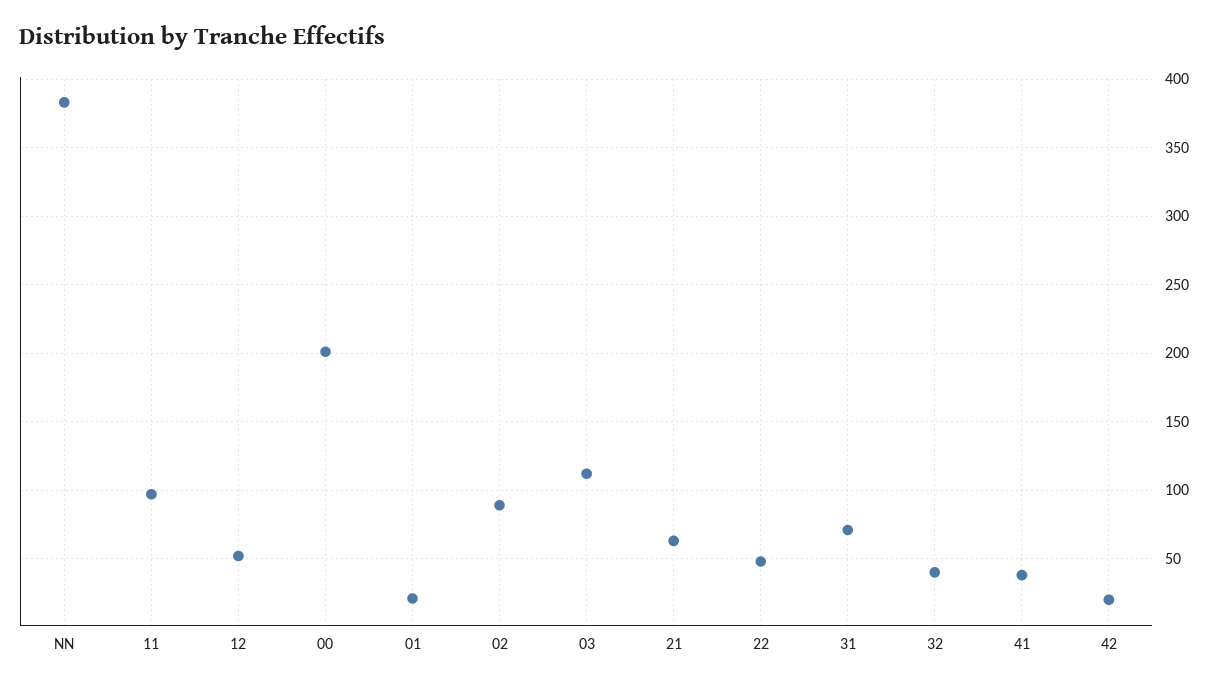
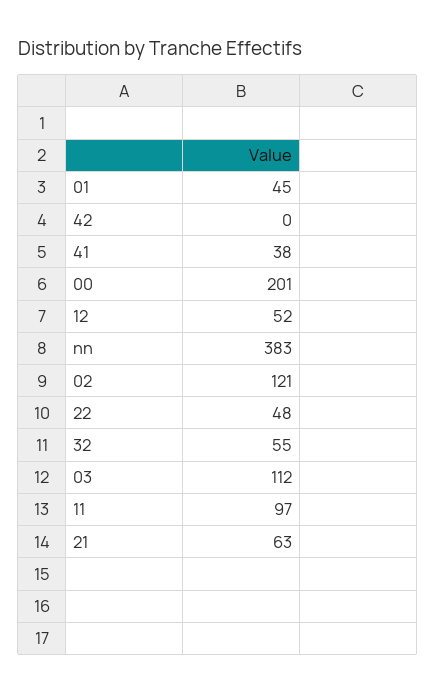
  {
    "NN": 383,
    "11": 97,
    "12": 52,
    "00": 201,
-   "01": 20,
+   "01": 45,
-   "02": 90,
+   "02": 121,
    "03": 112,
    "21": 63,
    "22": 48,
-   "31": 70,
-   "32": 40,
+   "32": 55,
    "41": 38,
-   "42": 20
+   "42": 0
  }

